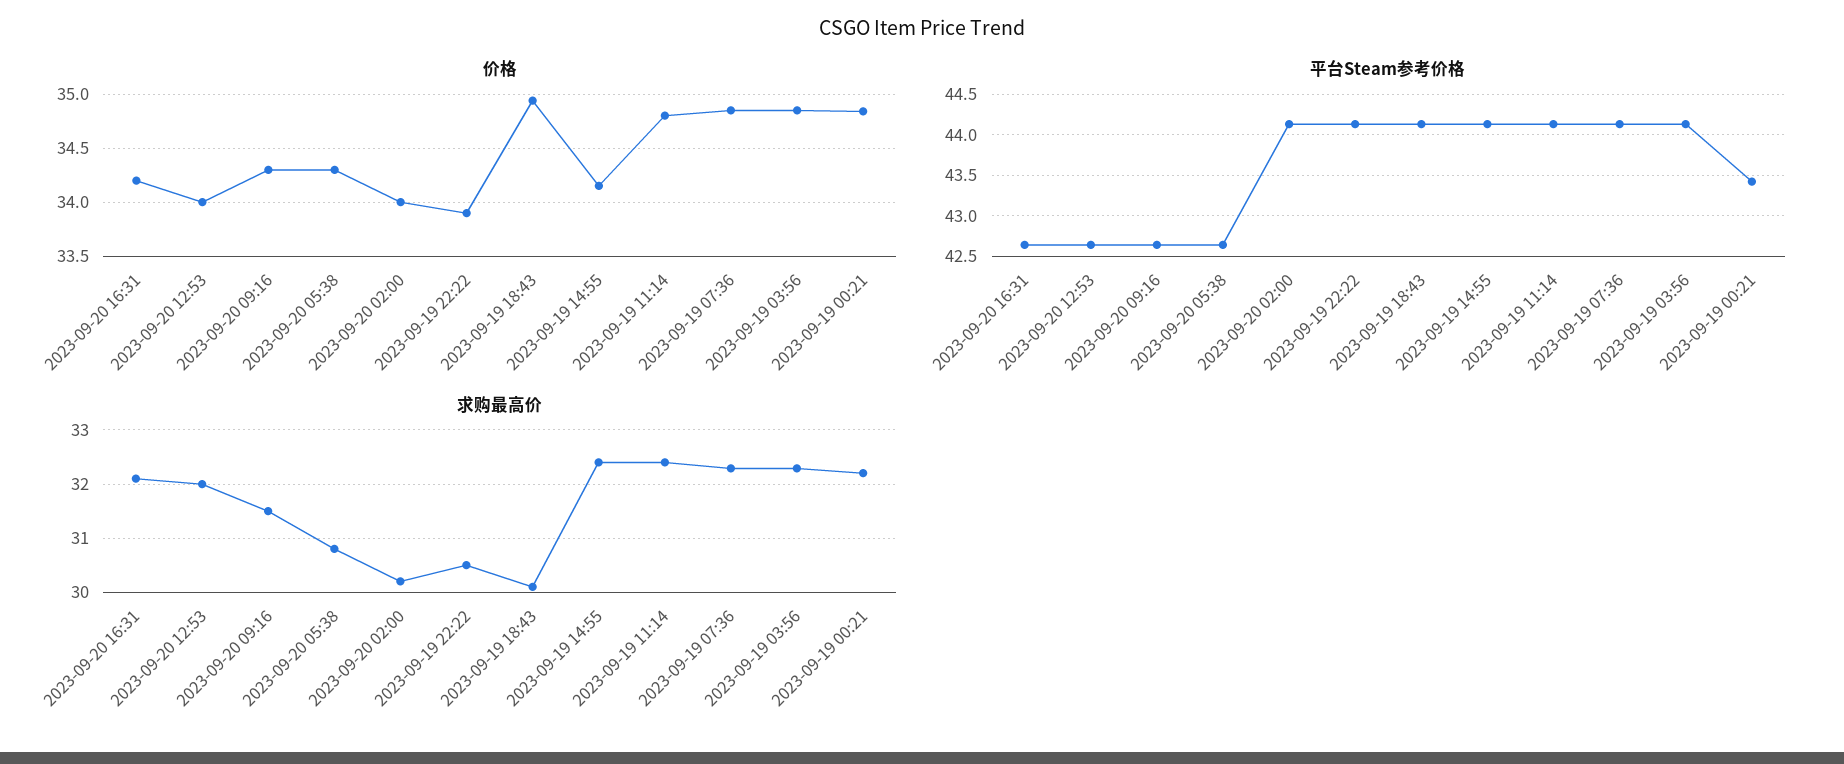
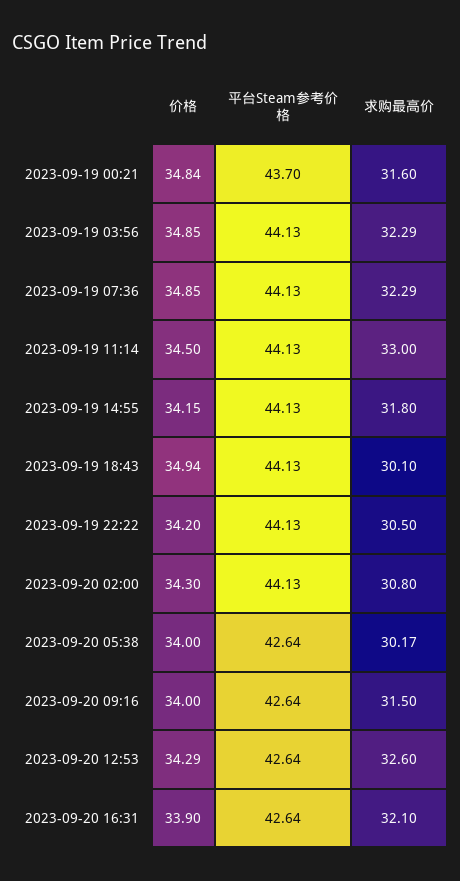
  {
    "价格": {
-     "2023-09-20 16:31": 34.2,
+     "2023-09-20 16:31": 33.9,
-     "2023-09-20 12:53": 34,
+     "2023-09-20 12:53": 34.29,
-     "2023-09-20 09:16": 34.3,
+     "2023-09-20 09:16": 34,
-     "2023-09-20 05:38": 34.3,
+     "2023-09-20 05:38": 34,
-     "2023-09-20 02:00": 34,
+     "2023-09-20 02:00": 34.3,
-     "2023-09-19 22:22": 33.9,
+     "2023-09-19 22:22": 34.2,
      "2023-09-19 18:43": 34.94,
      "2023-09-19 14:55": 34.15,
-     "2023-09-19 11:14": 34.8,
+     "2023-09-19 11:14": 34.5,
      "2023-09-19 07:36": 34.85,
      "2023-09-19 03:56": 34.85,
      "2023-09-19 00:21": 34.84
    },
    "平台Steam参考价格": {
      "2023-09-20 16:31": 42.64,
      "2023-09-20 12:53": 42.64,
      "2023-09-20 09:16": 42.64,
      "2023-09-20 05:38": 42.64,
      "2023-09-20 02:00": 44.13,
      "2023-09-19 22:22": 44.13,
      "2023-09-19 18:43": 44.13,
      "2023-09-19 14:55": 44.13,
      "2023-09-19 11:14": 44.13,
      "2023-09-19 07:36": 44.13,
      "2023-09-19 03:56": 44.13,
-     "2023-09-19 00:21": 43.4
+     "2023-09-19 00:21": 43.7
    },
    "求购最高价": {
      "2023-09-20 16:31": 32.1,
-     "2023-09-20 12:53": 32,
+     "2023-09-20 12:53": 32.6,
      "2023-09-20 09:16": 31.5,
-     "2023-09-20 05:38": 30.8,
+     "2023-09-20 05:38": 30.17,
-     "2023-09-20 02:00": 30.2,
+     "2023-09-20 02:00": 30.8,
      "2023-09-19 22:22": 30.5,
      "2023-09-19 18:43": 30.1,
-     "2023-09-19 14:55": 32.4,
+     "2023-09-19 14:55": 31.8,
-     "2023-09-19 11:14": 32.4,
+     "2023-09-19 11:14": 33,
      "2023-09-19 07:36": 32.29,
      "2023-09-19 03:56": 32.29,
-     "2023-09-19 00:21": 32.2
+     "2023-09-19 00:21": 31.6
    }
  }

